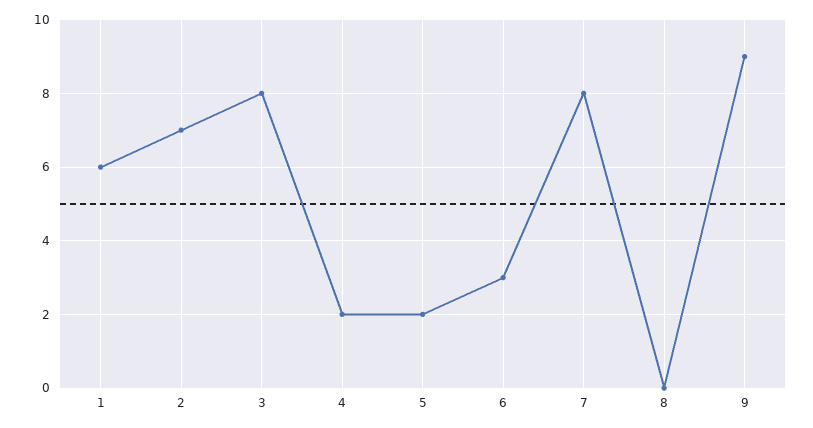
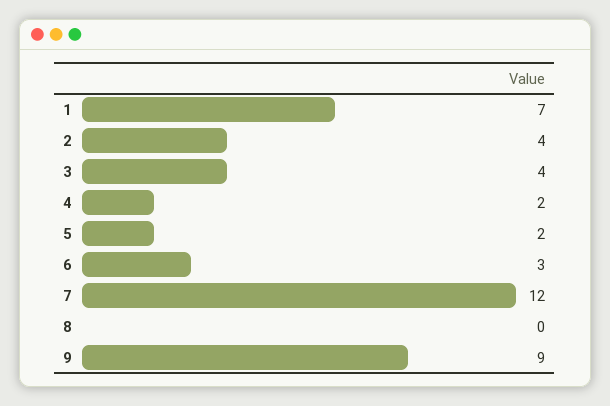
  {
-   "1": 6,
+   "1": 7,
-   "2": 7,
+   "2": 4,
-   "3": 8,
+   "3": 4,
    "4": 2,
    "5": 2,
    "6": 3,
-   "7": 8,
+   "7": 12,
    "8": 0,
    "9": 9
  }

